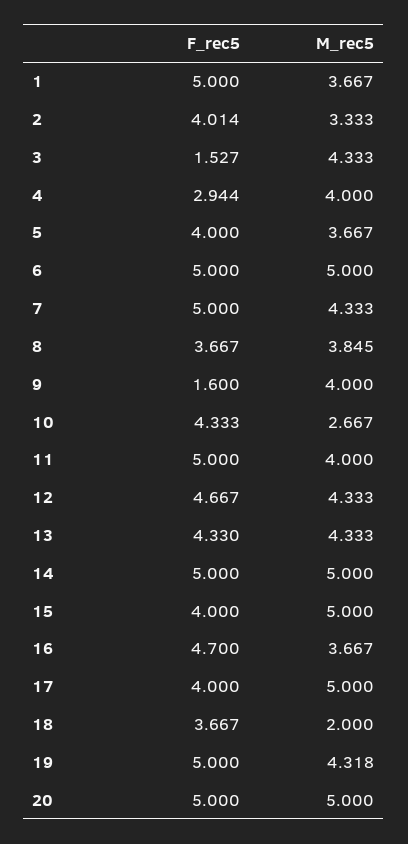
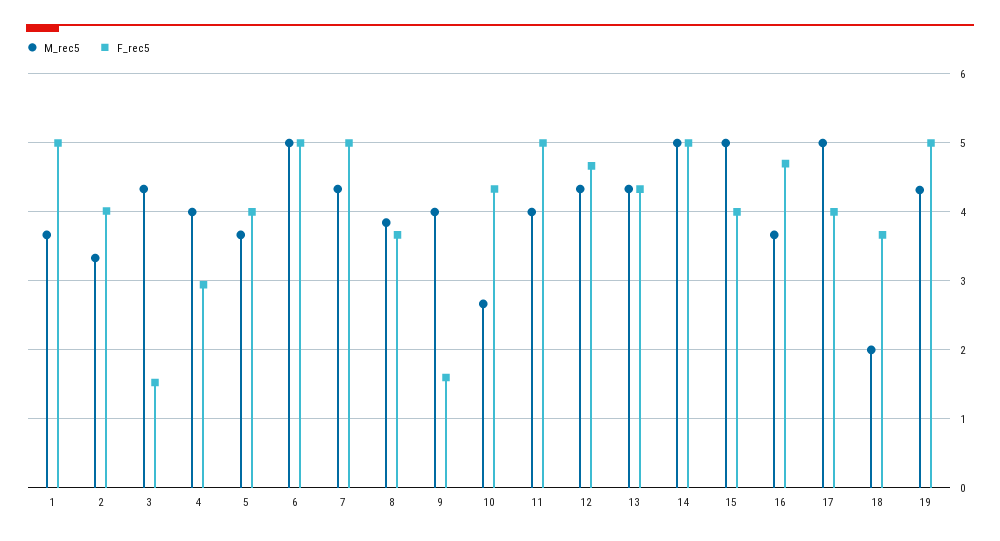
  {
    "F_rec5": {
      "1": 5,
      "2": 4.014,
      "3": 1.527,
      "4": 2.944,
      "5": 4,
      "6": 5,
      "7": 5,
      "8": 3.667,
      "9": 1.6,
      "10": 4.333,
      "11": 5,
      "12": 4.667,
      "13": 4.33,
      "14": 5,
      "15": 4,
      "16": 4.7,
      "17": 4,
      "18": 3.667,
-     "19": 5,
+     "19": 5
-     "20": 5
    },
    "M_rec5": {
      "1": 3.667,
      "2": 3.333,
      "3": 4.333,
      "4": 4,
      "5": 3.667,
      "6": 5,
      "7": 4.333,
      "8": 3.845,
      "9": 4,
      "10": 2.667,
      "11": 4,
      "12": 4.333,
      "13": 4.333,
      "14": 5,
      "15": 5,
      "16": 3.667,
      "17": 5,
      "18": 2,
-     "19": 4.318,
+     "19": 4.318
-     "20": 5
    }
  }

